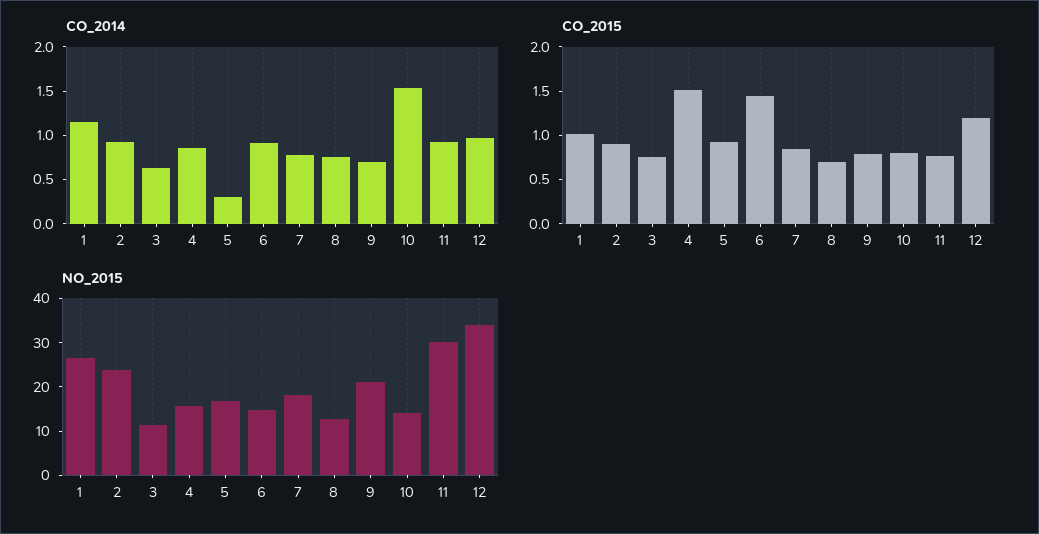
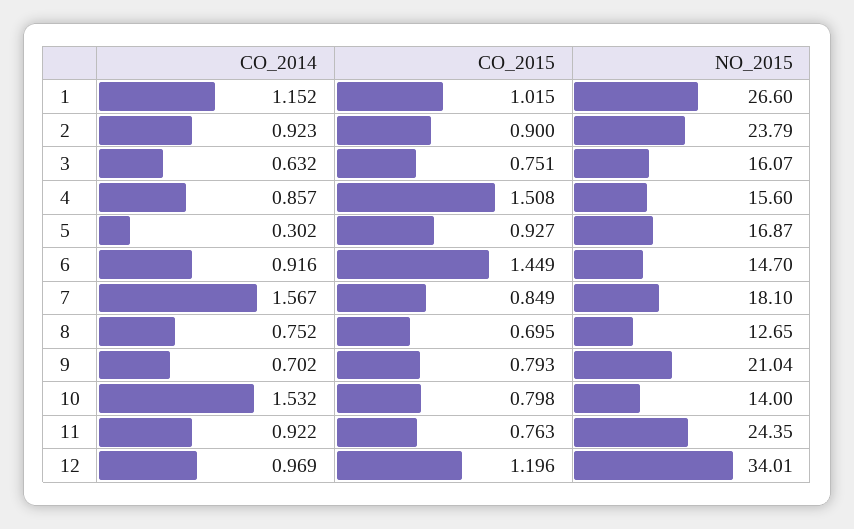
  {
    "CO_2014": {
      "1": 1.152,
      "2": 0.923,
      "3": 0.632,
      "4": 0.857,
      "5": 0.302,
      "6": 0.916,
-     "7": 0.8,
+     "7": 1.567,
      "8": 0.752,
      "9": 0.702,
      "10": 1.532,
      "11": 0.922,
      "12": 0.969
    },
    "CO_2015": {
      "1": 1.015,
      "2": 0.9,
      "3": 0.751,
      "4": 1.508,
      "5": 0.927,
      "6": 1.449,
      "7": 0.849,
      "8": 0.695,
      "9": 0.793,
      "10": 0.798,
      "11": 0.763,
      "12": 1.196
    },
    "NO_2015": {
      "1": 26.6,
      "2": 23.79,
-     "3": 12,
+     "3": 16.07,
      "4": 15.6,
      "5": 16.87,
      "6": 14.7,
      "7": 18.1,
      "8": 12.65,
      "9": 21.04,
      "10": 14,
-     "11": 30,
+     "11": 24.35,
      "12": 34.01
    }
  }

